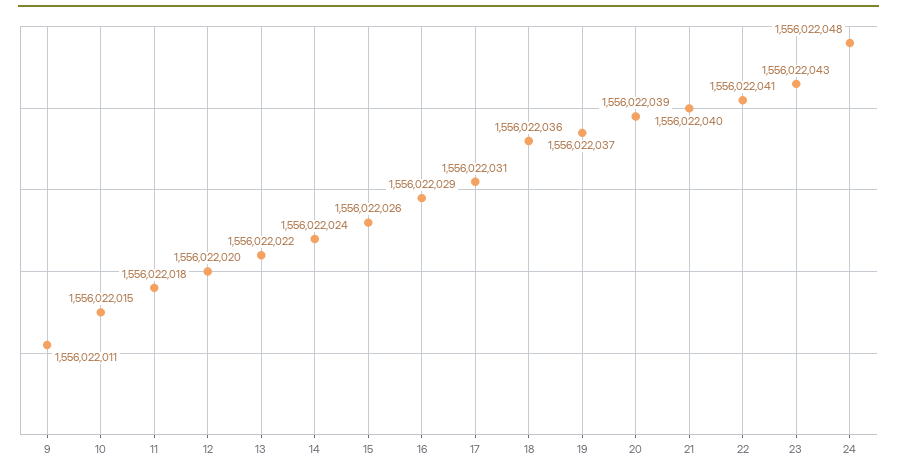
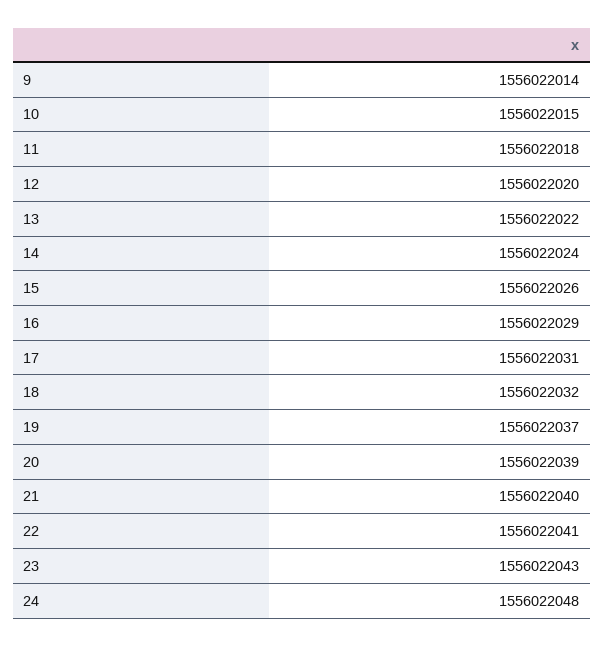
  {
-   "9": 1556022011,
+   "9": 1556022014,
    "10": 1556022015,
    "11": 1556022018,
    "12": 1556022020,
    "13": 1556022022,
    "14": 1556022024,
    "15": 1556022026,
    "16": 1556022029,
    "17": 1556022031,
-   "18": 1556022036,
+   "18": 1556022032,
    "19": 1556022037,
    "20": 1556022039,
    "21": 1556022040,
    "22": 1556022041,
    "23": 1556022043,
    "24": 1556022048
  }

